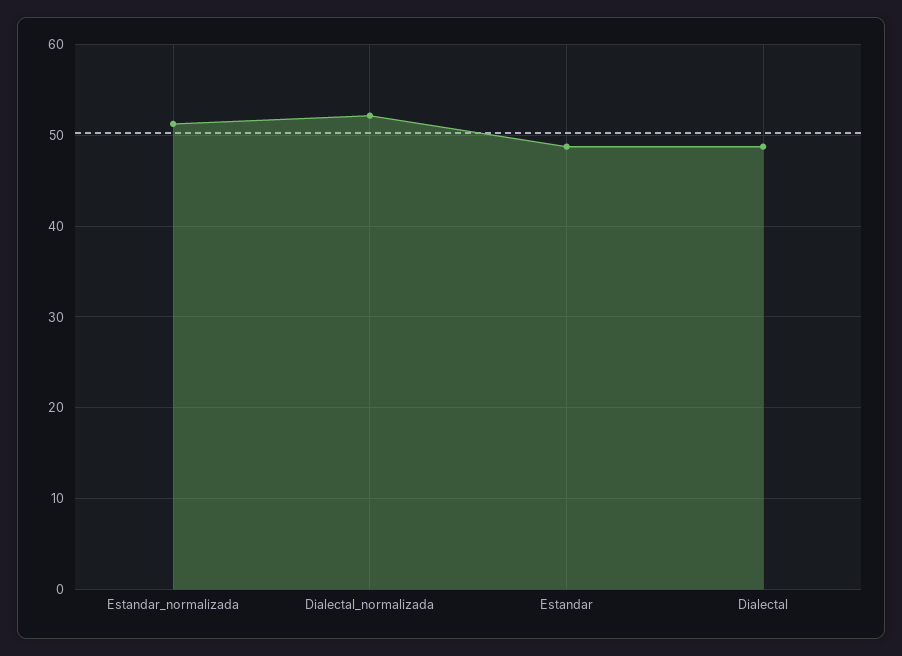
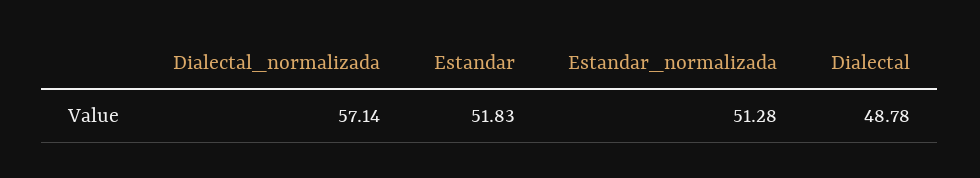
  {
    "Estandar_normalizada": 51.28,
-   "Dialectal_normalizada": 52,
+   "Dialectal_normalizada": 57.14,
-   "Estandar": 49,
+   "Estandar": 51.83,
    "Dialectal": 48.78
  }

